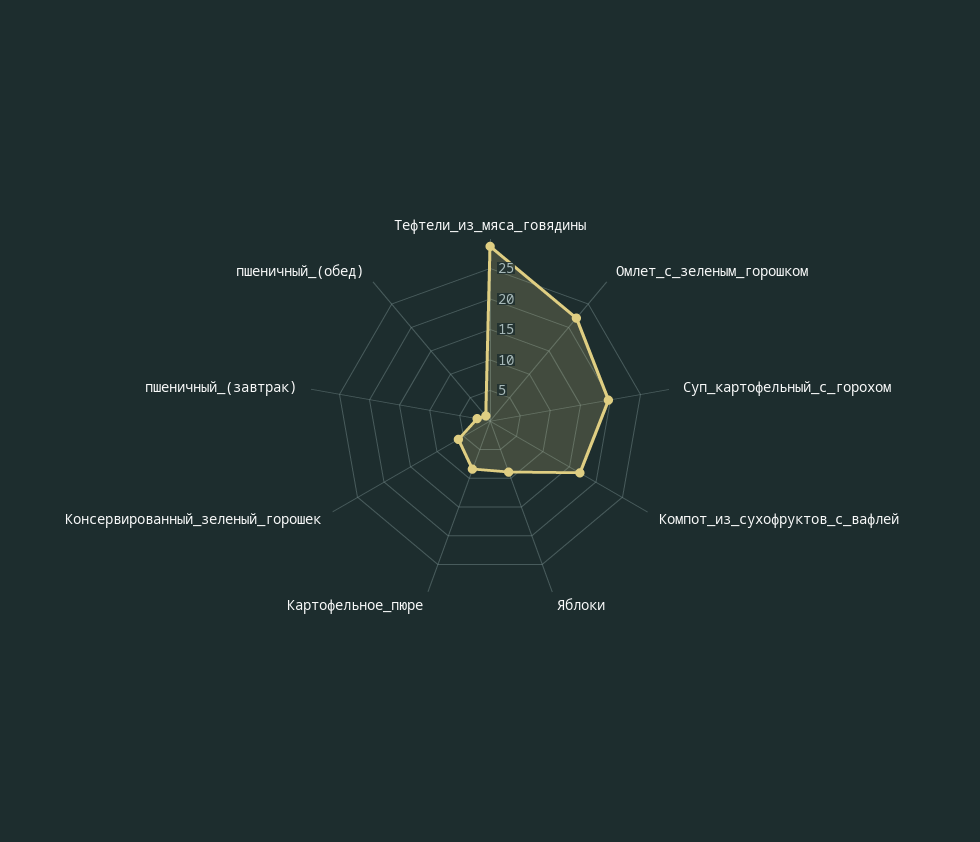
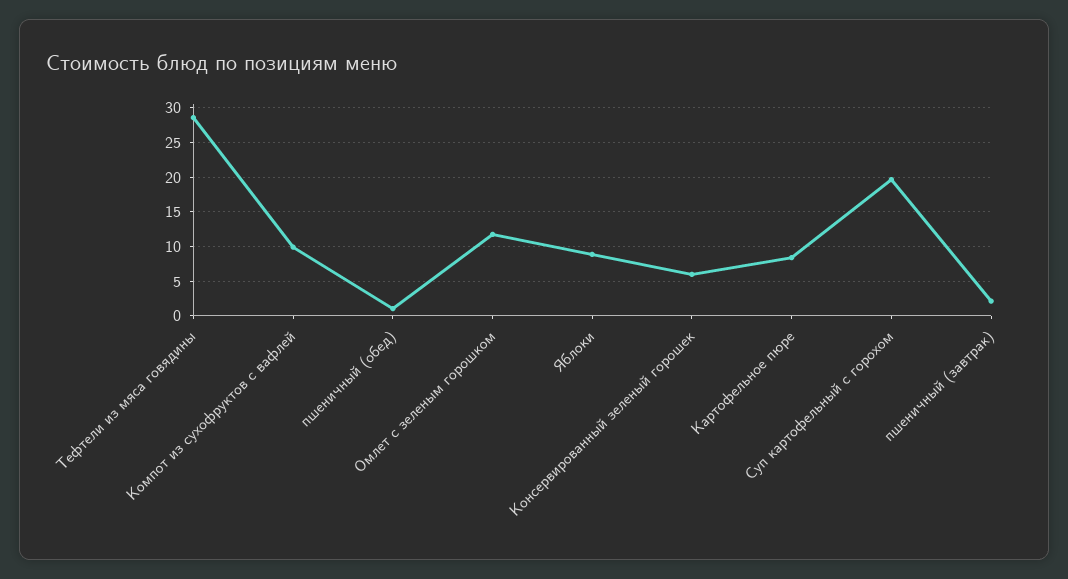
  {
    "Тефтели_из_мяса_говядины": 29,
-   "Омлет_с_зеленым_горошком": 22.5,
+   "Омлет_с_зеленым_горошком": 12,
    "Суп_картофельный_с_горохом": 20,
-   "Компот_из_сухофруктов_с_вафлей": 17.5,
+   "Компот_из_сухофруктов_с_вафлей": 10,
    "Яблоки": 9,
    "Картофельное_пюре": 8,
    "Консервированный_зеленый_горошек": 6,
    "пшеничный_(завтрак)": 2,
    "пшеничный_(обед)": 1
  }

